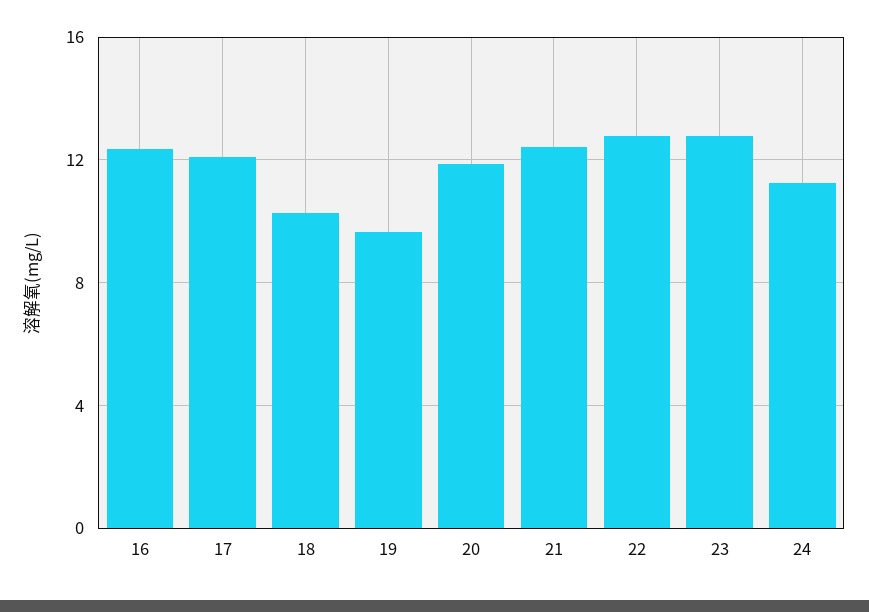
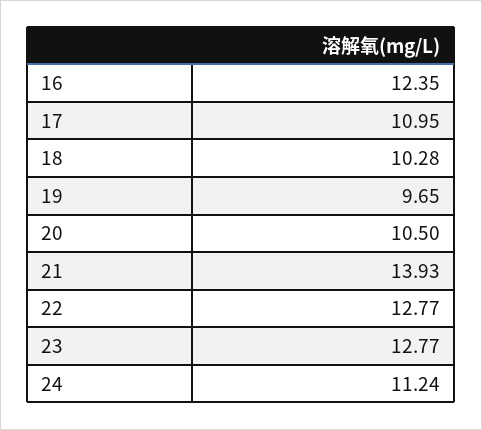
  {
    "16": 12.35,
-   "17": 12,
+   "17": 10.95,
    "18": 10.28,
    "19": 9.65,
-   "20": 12,
+   "20": 10.5,
-   "21": 12.5,
+   "21": 13.93,
    "22": 12.77,
    "23": 12.77,
    "24": 11.24
  }

